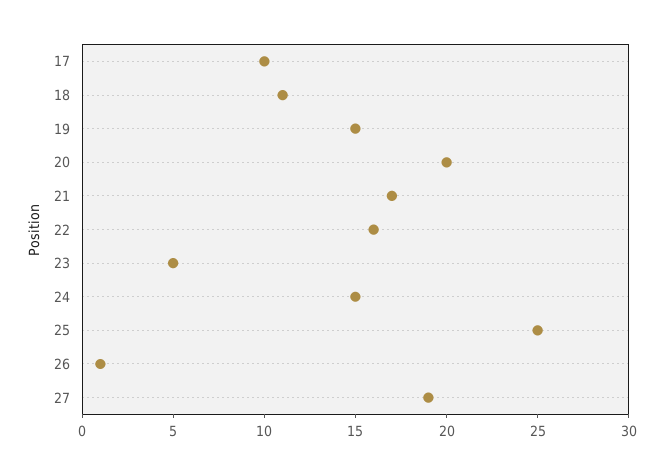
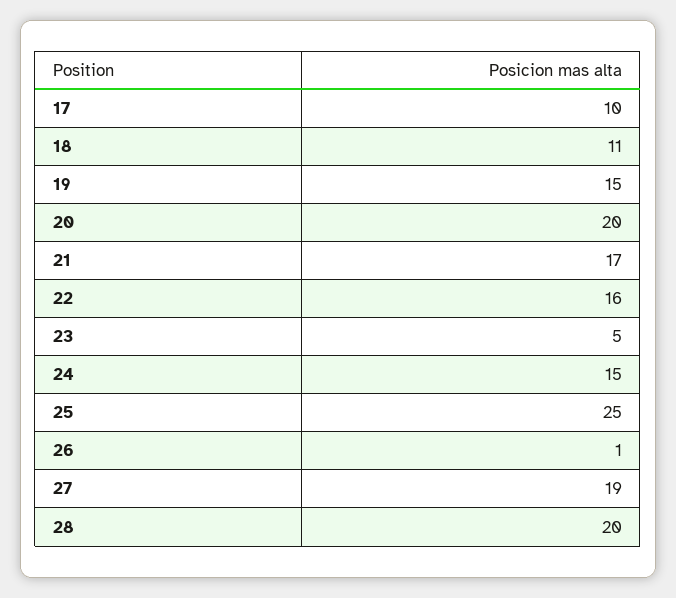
  {
    "17": 10,
    "18": 11,
    "19": 15,
    "20": 20,
    "21": 17,
    "22": 16,
    "23": 5,
    "24": 15,
    "25": 25,
    "26": 1,
-   "27": 19
+   "27": 19,
+   "28": 20
  }

